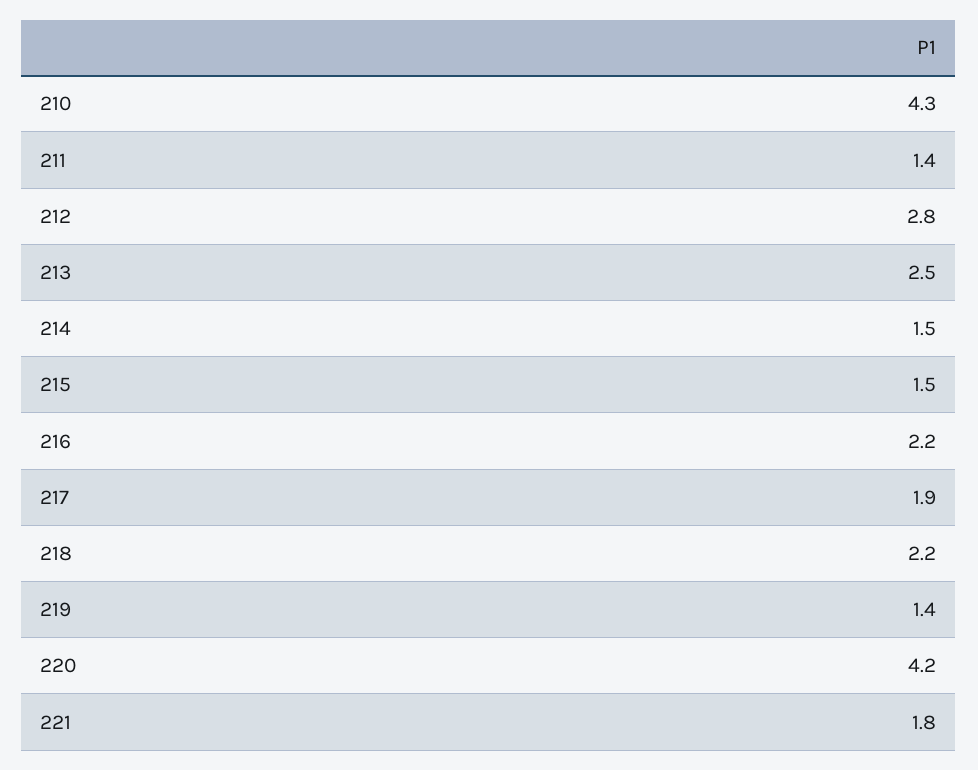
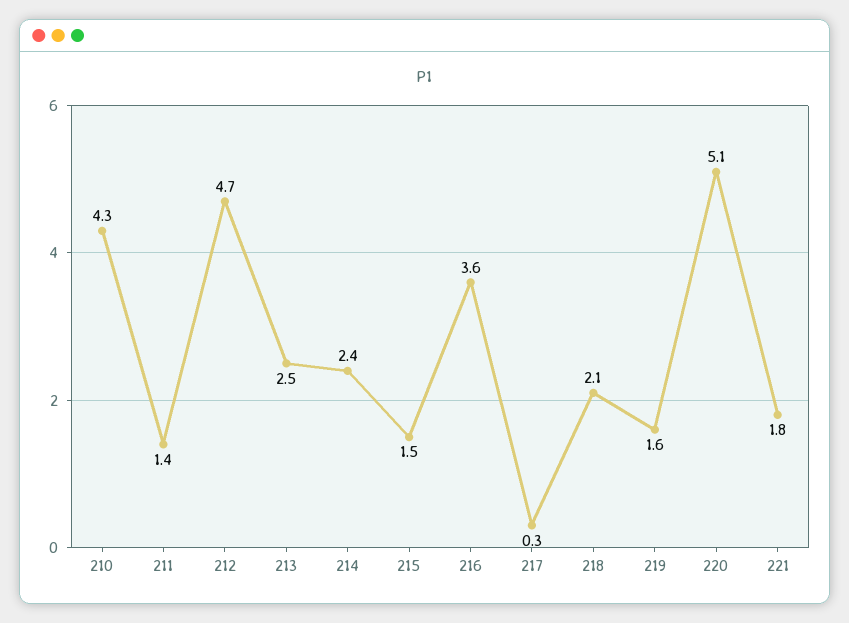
  {
    "210": 4.3,
    "211": 1.4,
-   "212": 2.8,
+   "212": 4.7,
    "213": 2.5,
-   "214": 1.5,
+   "214": 2.4,
    "215": 1.5,
-   "216": 2.2,
+   "216": 3.6,
-   "217": 1.9,
+   "217": 0.3,
-   "218": 2.2,
+   "218": 2.1,
-   "219": 1.4,
+   "219": 1.6,
-   "220": 4.2,
+   "220": 5.1,
    "221": 1.8
  }

